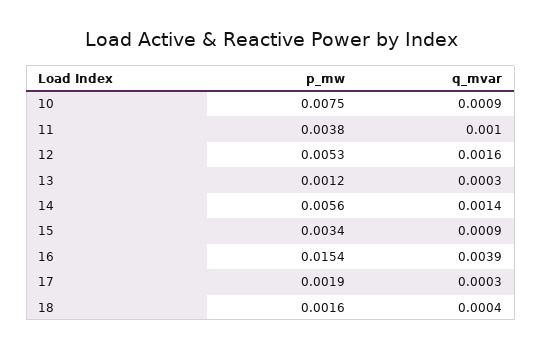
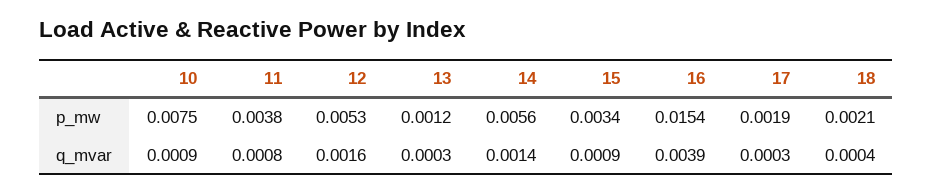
  {
    "p_mw": {
      "10": 0.0075,
      "11": 0.0038,
      "12": 0.0053,
      "13": 0.0012,
      "14": 0.0056,
      "15": 0.0034,
      "16": 0.0154,
      "17": 0.0019,
-     "18": 0.0016
+     "18": 0.0021
    },
    "q_mvar": {
      "10": 0.0009,
-     "11": 0.001,
+     "11": 0.0008,
      "12": 0.0016,
      "13": 0.0003,
      "14": 0.0014,
      "15": 0.0009,
      "16": 0.0039,
      "17": 0.0003,
      "18": 0.0004
    }
  }

